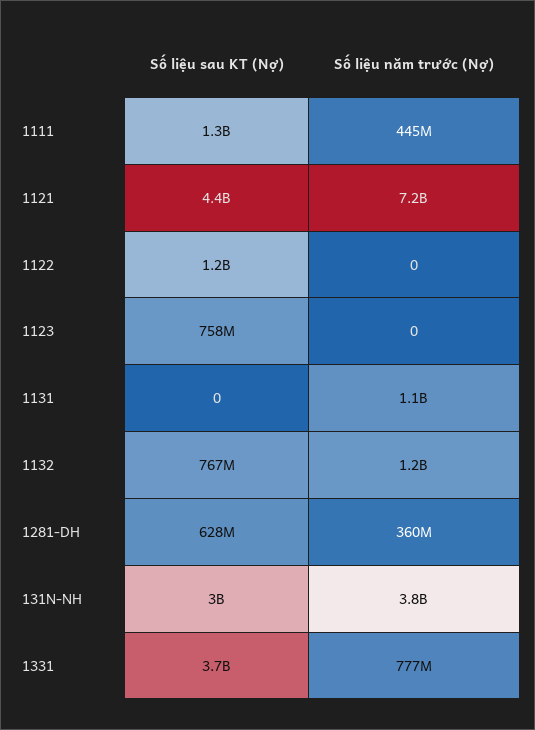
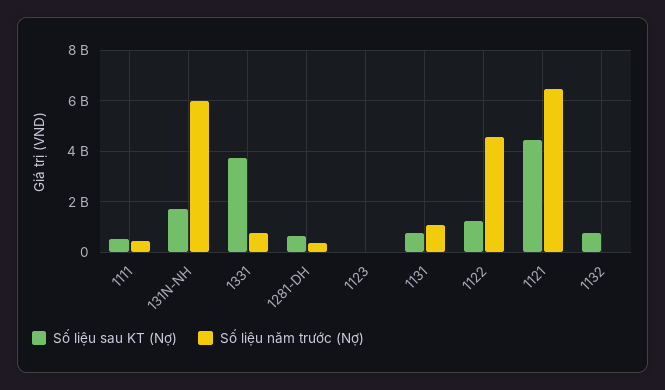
  {
    "Số liệu sau KT (Nợ)": {
-     "1111": 1300000000,
+     "1111": 500000000,
      "1121": 4400000000,
      "1122": 1200000000,
-     "1123": 758000000,
+     "1123": 0,
-     "1131": 0,
+     "1131": 750000000,
      "1132": 767000000,
      "1281-DH": 628000000,
-     "131N-NH": 3000000000,
+     "131N-NH": 1750000000,
      "1331": 3700000000
    },
    "Số liệu năm trước (Nợ)": {
      "1111": 445000000,
-     "1121": 7200000000,
+     "1121": 6500000000,
-     "1122": 0,
+     "1122": 4500000000,
      "1123": 0,
      "1131": 1100000000,
-     "1132": 1200000000,
+     "1132": 0,
      "1281-DH": 360000000,
-     "131N-NH": 3800000000,
+     "131N-NH": 6000000000,
      "1331": 777000000
    }
  }

